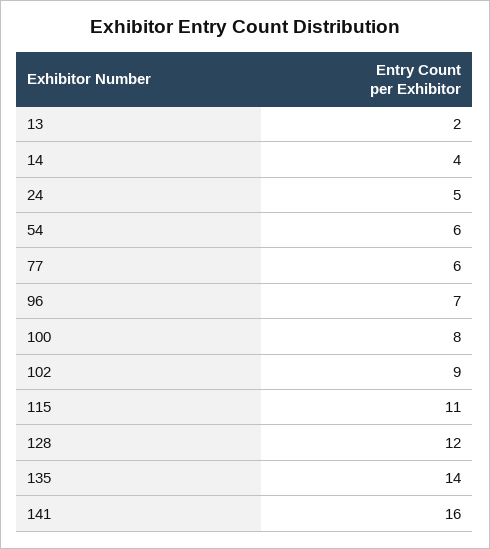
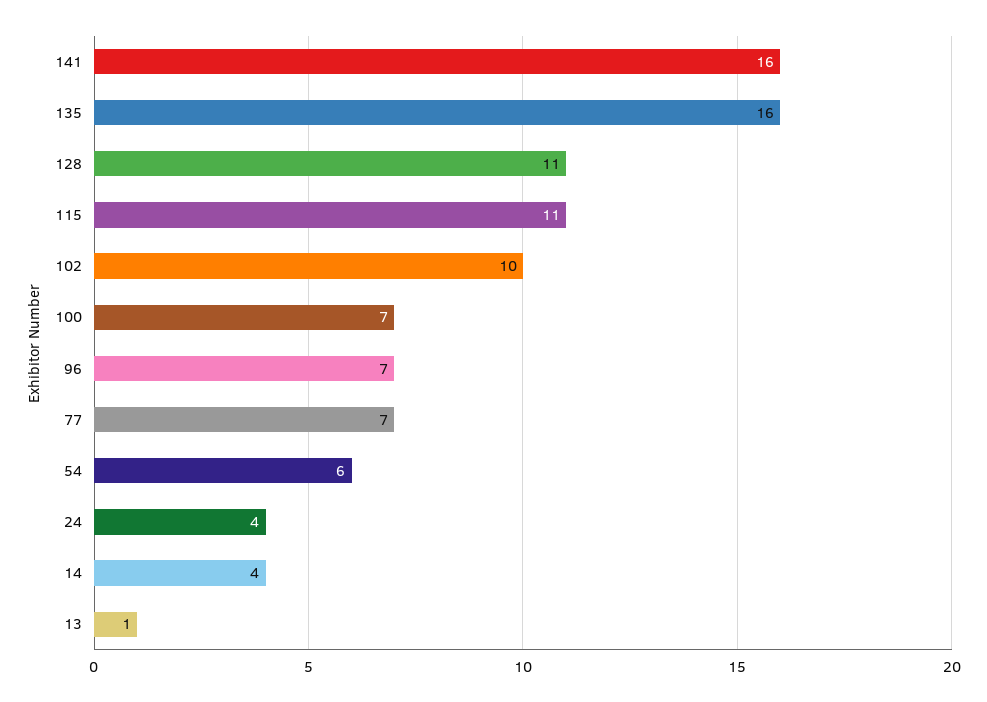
  {
-   "13": 2,
+   "13": 1,
    "14": 4,
-   "24": 5,
+   "24": 4,
    "54": 6,
-   "77": 6,
+   "77": 7,
    "96": 7,
-   "100": 8,
+   "100": 7,
-   "102": 9,
+   "102": 10,
    "115": 11,
-   "128": 12,
+   "128": 11,
-   "135": 14,
+   "135": 16,
    "141": 16
  }

